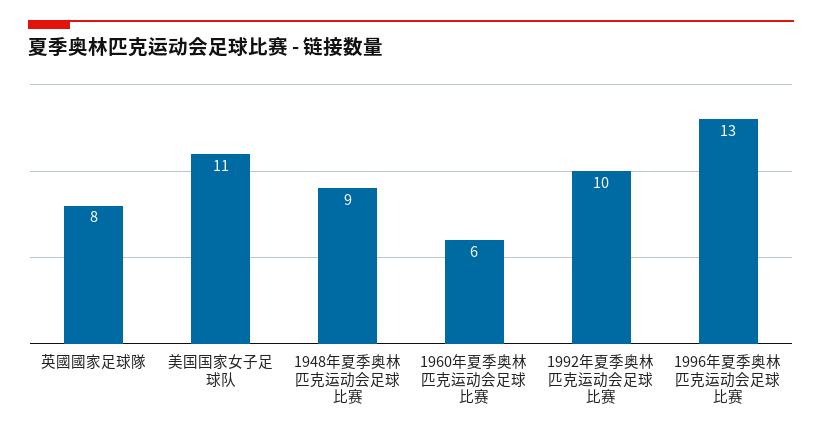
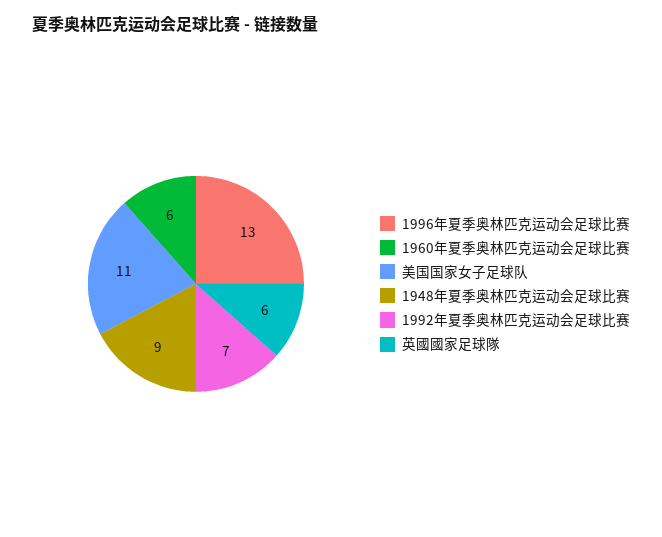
  {
-   "英國國家足球隊": 8,
+   "英國國家足球隊": 6,
    "美国国家女子足球队": 11,
    "1948年夏季奥林匹克运动会足球比赛": 9,
    "1960年夏季奥林匹克运动会足球比赛": 6,
-   "1992年夏季奥林匹克运动会足球比赛": 10,
+   "1992年夏季奥林匹克运动会足球比赛": 7,
    "1996年夏季奥林匹克运动会足球比赛": 13
  }

